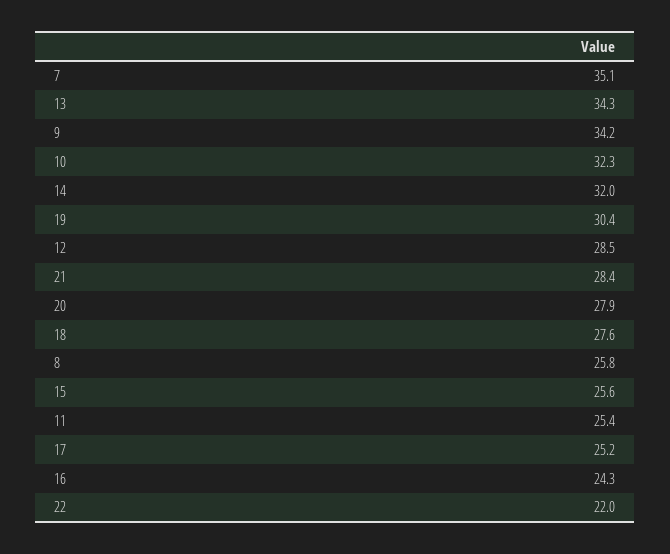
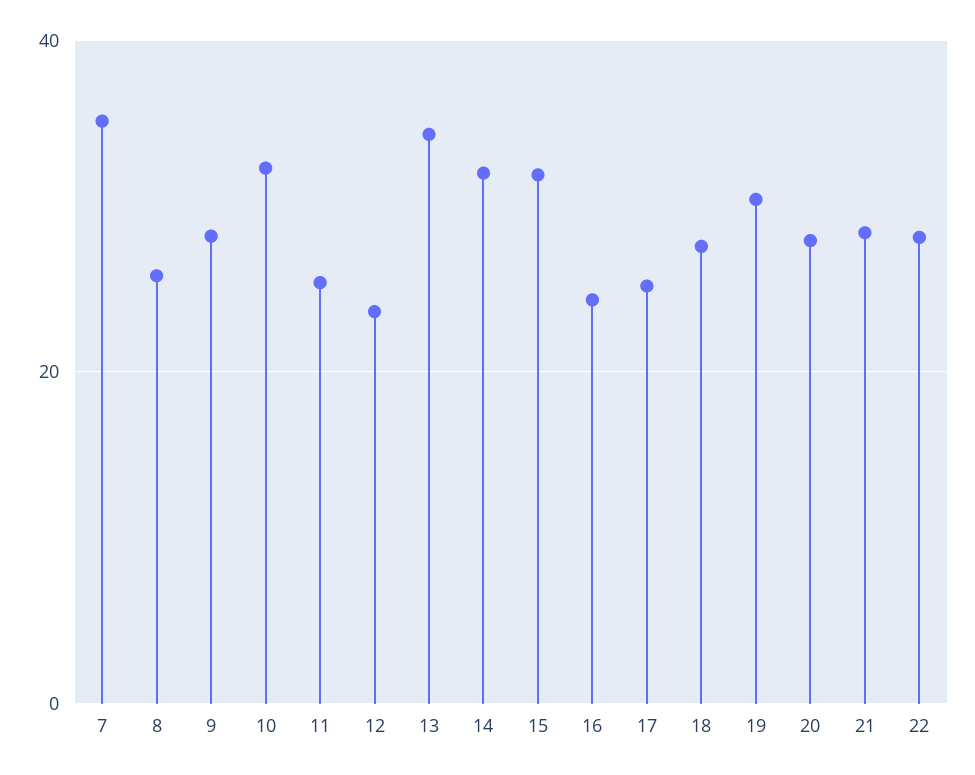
  {
    "7": 35.1,
    "13": 34.3,
-   "9": 34.2,
+   "9": 28,
    "10": 32.3,
    "14": 32,
    "19": 30.4,
-   "12": 28.5,
+   "12": 24,
    "21": 28.4,
    "20": 27.9,
    "18": 27.6,
    "8": 25.8,
-   "15": 25.6,
+   "15": 32,
    "11": 25.4,
    "17": 25.2,
    "16": 24.3,
-   "22": 22
+   "22": 28
  }

